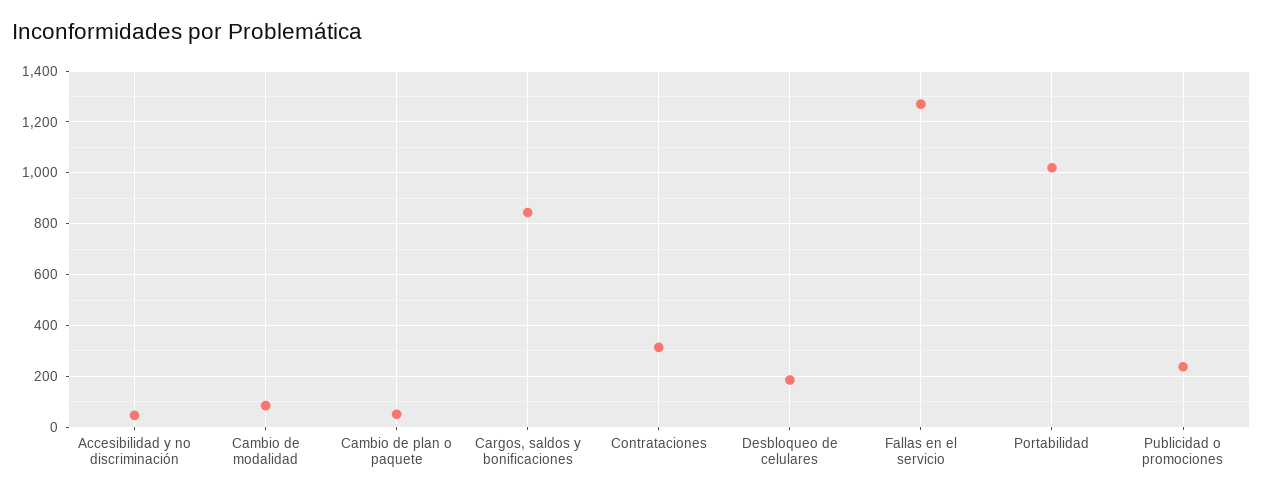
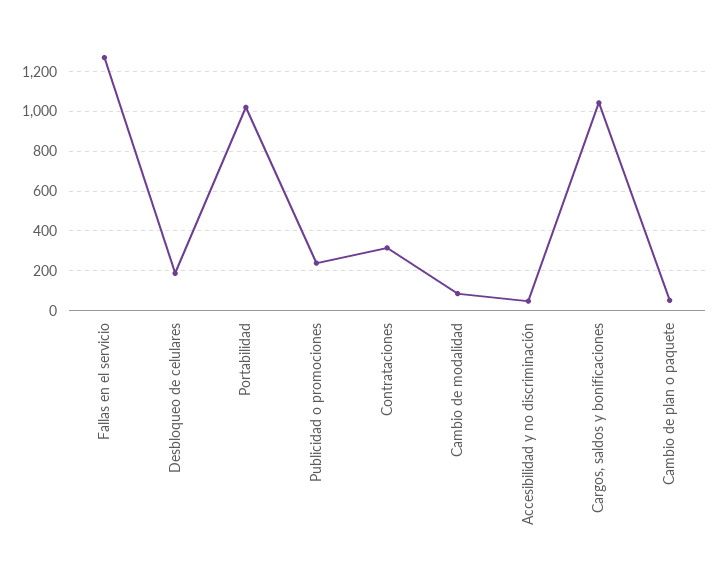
  {
    "Accesibilidad y no discriminación": 50,
    "Cambio de modalidad": 75,
    "Cambio de plan o paquete": 50,
-   "Cargos, saldos y bonificaciones": 850,
+   "Cargos, saldos y bonificaciones": 1050,
    "Contrataciones": 325,
    "Desbloqueo de celulares": 175,
    "Fallas en el servicio": 1275,
    "Portabilidad": 1025,
    "Publicidad o promociones": 250
  }

